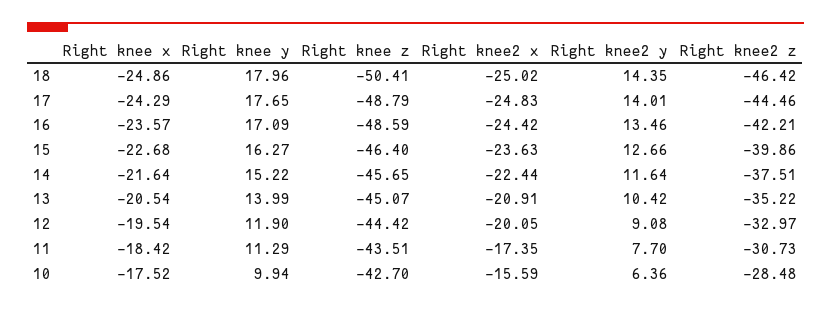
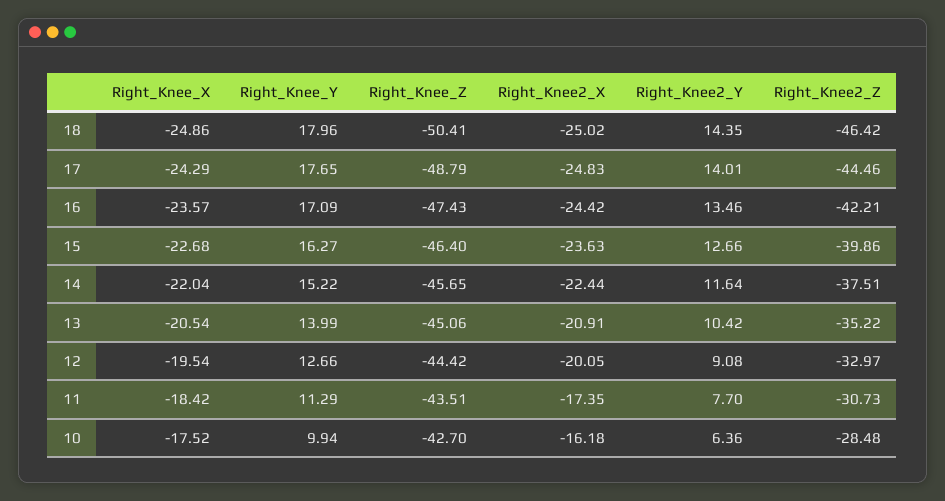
  {
    "Right knee x": {
      "18": -24.86,
      "17": -24.29,
      "16": -23.57,
      "15": -22.68,
-     "14": -21.64,
+     "14": -22.04,
      "13": -20.54,
      "12": -19.54,
      "11": -18.42,
      "10": -17.52
    },
    "Right knee y": {
      "18": 17.96,
      "17": 17.65,
      "16": 17.09,
      "15": 16.27,
      "14": 15.22,
      "13": 13.99,
-     "12": 11.9,
+     "12": 12.66,
      "11": 11.29,
      "10": 9.94
    },
    "Right knee z": {
      "18": -50.41,
      "17": -48.79,
-     "16": -48.59,
+     "16": -47.43,
      "15": -46.4,
      "14": -45.65,
-     "13": -45.07,
+     "13": -45.06,
      "12": -44.42,
      "11": -43.51,
      "10": -42.7
    },
    "Right knee2 x": {
      "18": -25.02,
      "17": -24.83,
      "16": -24.42,
      "15": -23.63,
      "14": -22.44,
      "13": -20.91,
      "12": -20.05,
      "11": -17.35,
-     "10": -15.59
+     "10": -16.18
    },
    "Right knee2 y": {
      "18": 14.35,
      "17": 14.01,
      "16": 13.46,
      "15": 12.66,
      "14": 11.64,
      "13": 10.42,
      "12": 9.08,
      "11": 7.7,
      "10": 6.36
    },
    "Right knee2 z": {
      "18": -46.42,
      "17": -44.46,
      "16": -42.21,
      "15": -39.86,
      "14": -37.51,
      "13": -35.22,
      "12": -32.97,
      "11": -30.73,
      "10": -28.48
    }
  }

